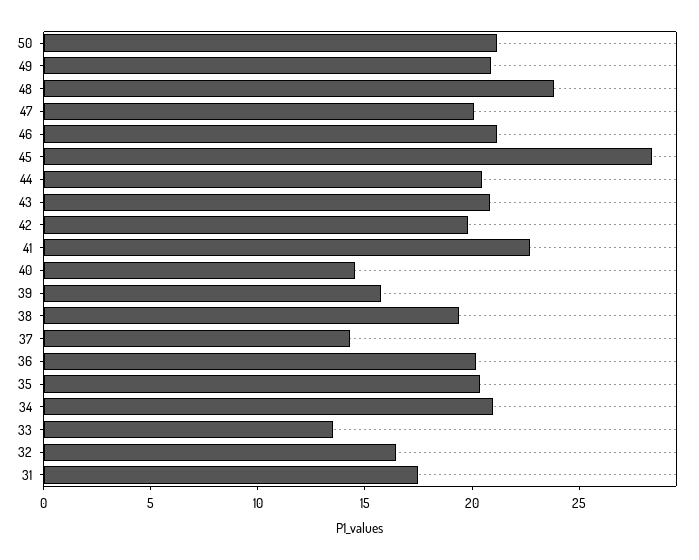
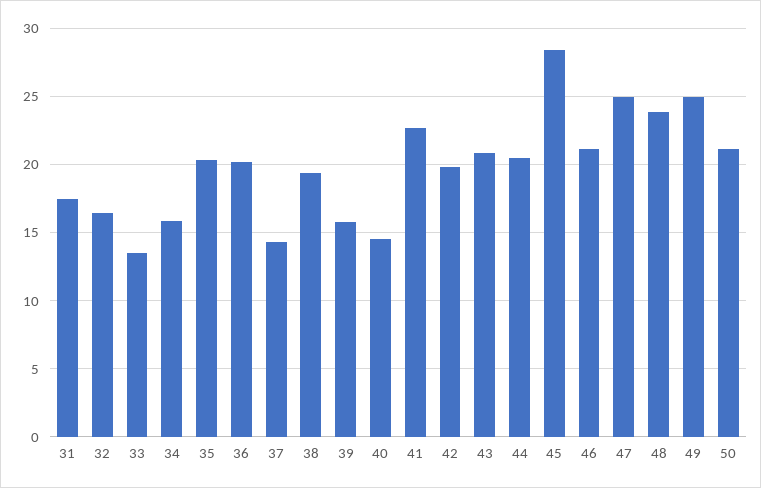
  {
    "50": 21,
-   "49": 21,
+   "49": 25,
    "48": 24,
-   "47": 20,
+   "47": 25,
    "46": 21,
    "45": 28.5,
    "44": 20.5,
    "43": 21,
    "42": 20,
    "41": 22.5,
    "40": 14.5,
    "39": 16,
    "38": 19.5,
    "37": 14.5,
    "36": 20,
    "35": 20.5,
-   "34": 21,
+   "34": 16,
    "33": 13.5,
    "32": 16.5,
    "31": 17.5
  }

